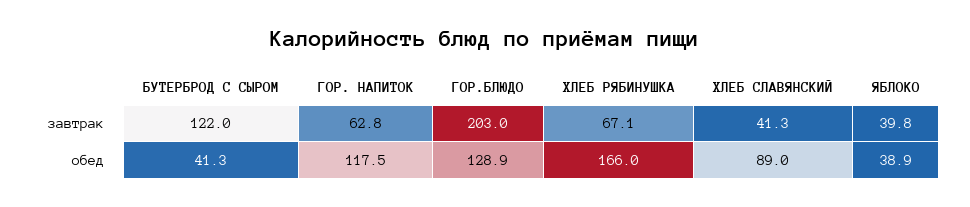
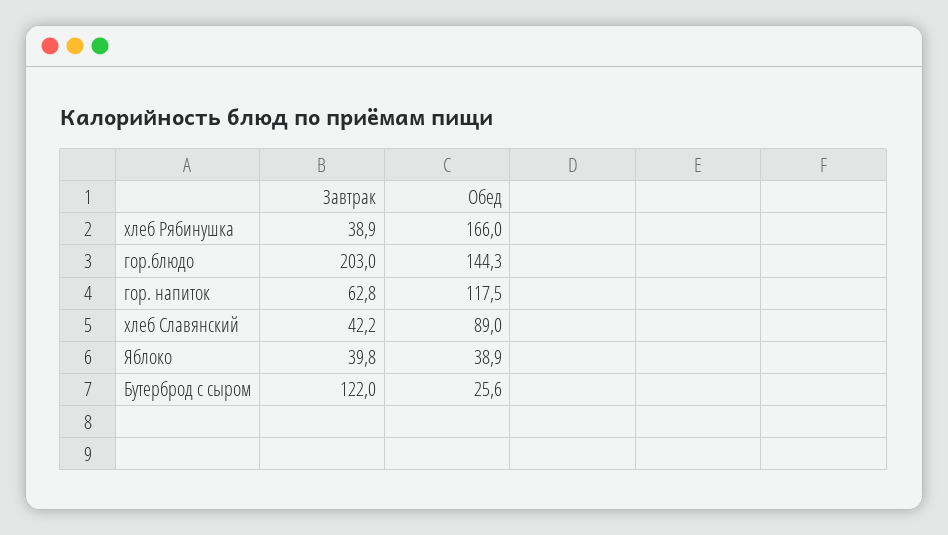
  {
    "БУТЕРБРОД С СЫРОМ": {
      "завтрак": 122,
-     "обед": 41.3
+     "обед": 25.6
    },
    "ГОР. НАПИТОК": {
      "завтрак": 62.8,
      "обед": 117.5
    },
    "ГОР.БЛЮДО": {
      "завтрак": 203,
-     "обед": 128.9
+     "обед": 144.3
    },
    "ХЛЕБ РЯБИНУШКА": {
-     "завтрак": 67.1,
+     "завтрак": 38.9,
      "обед": 166
    },
    "ХЛЕБ СЛАВЯНСКИЙ": {
-     "завтрак": 41.3,
+     "завтрак": 42.2,
      "обед": 89
    },
    "ЯБЛОКО": {
      "завтрак": 39.8,
      "обед": 38.9
    }
  }

